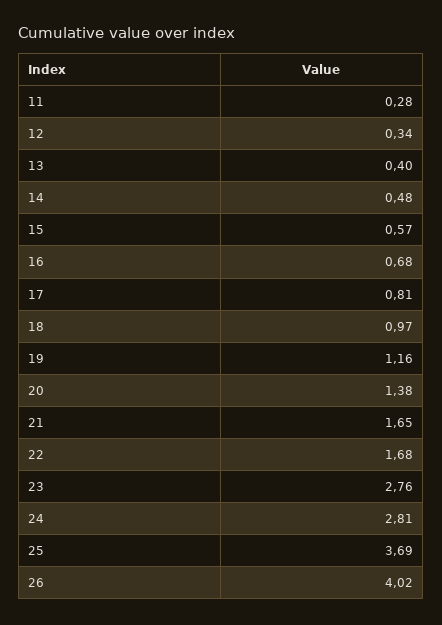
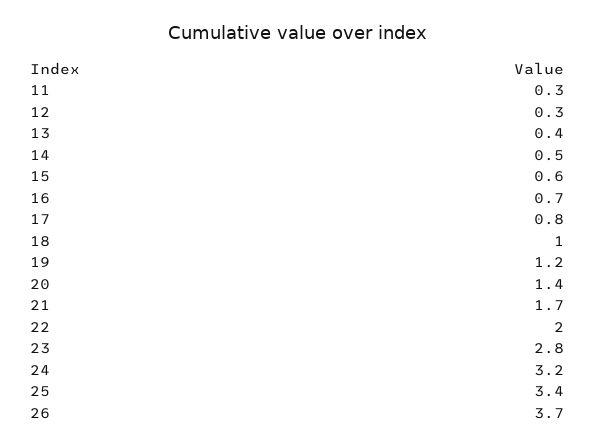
  {
    "11": 0.28,
    "12": 0.34,
    "13": 0.4,
    "14": 0.48,
    "15": 0.57,
    "16": 0.68,
    "17": 0.81,
    "18": 0.97,
    "19": 1.16,
    "20": 1.38,
    "21": 1.65,
-   "22": 1.68,
+   "22": 2,
    "23": 2.76,
-   "24": 2.81,
+   "24": 3.2,
-   "25": 3.69,
+   "25": 3.4,
-   "26": 4.02
+   "26": 3.7
  }

